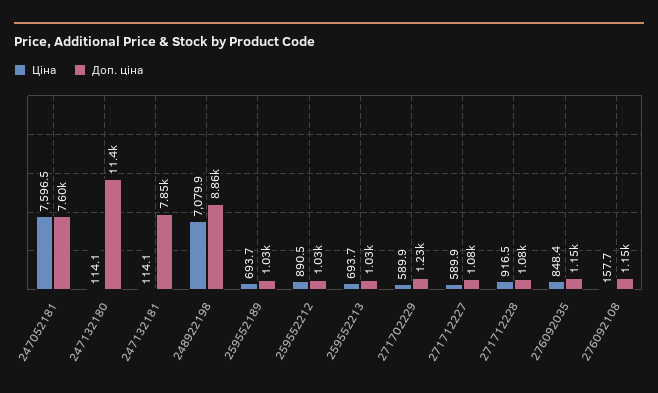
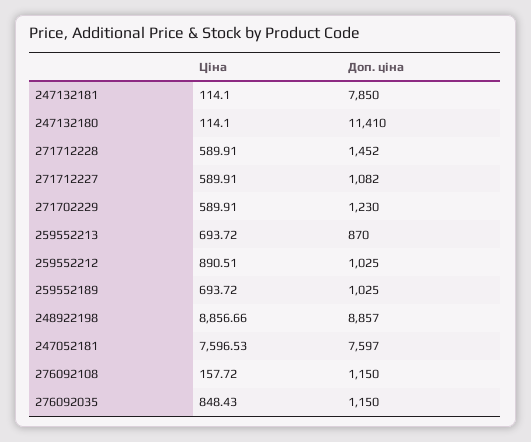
  {
    "Ціна": {
      "247052181": 7596.53,
      "247132180": 114.1,
      "247132181": 114.1,
-     "248922198": 7079.9,
+     "248922198": 8856.66,
      "259552189": 693.72,
      "259552212": 890.51,
      "259552213": 693.72,
      "271702229": 589.91,
      "271712227": 589.91,
-     "271712228": 916.5,
+     "271712228": 589.91,
      "276092035": 848.43,
      "276092108": 157.72
    },
    "Доп. ціна": {
      "247052181": 7597,
      "247132180": 11410,
      "247132181": 7850,
      "248922198": 8857,
      "259552189": 1025,
      "259552212": 1025,
-     "259552213": 1030,
+     "259552213": 870,
      "271702229": 1230,
      "271712227": 1082,
-     "271712228": 1080,
+     "271712228": 1452,
      "276092035": 1150,
      "276092108": 1150
    }
  }

